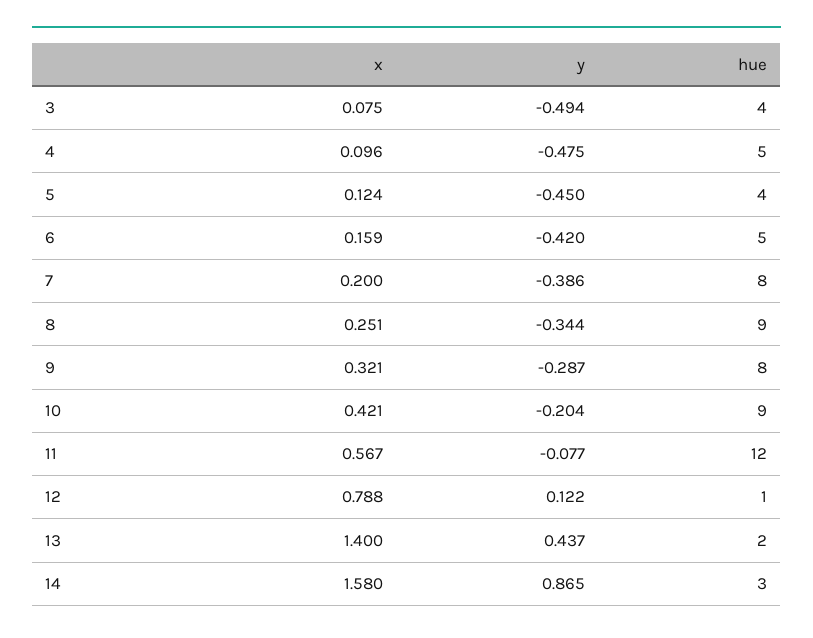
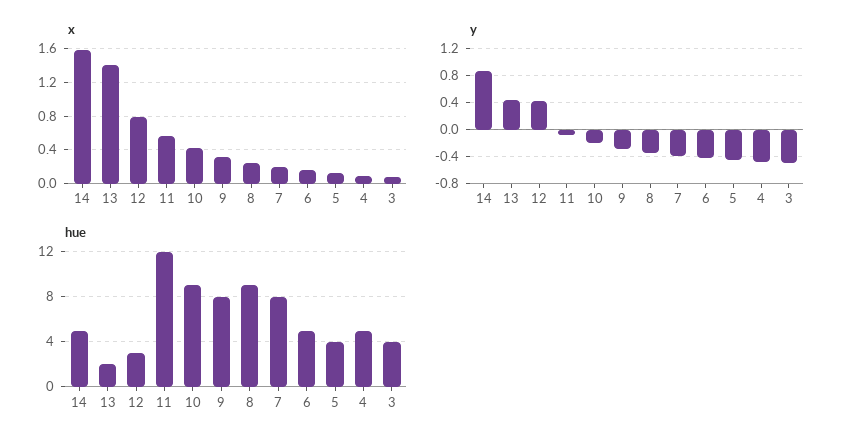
  {
    "x": {
      "3": 0.075,
      "4": 0.096,
      "5": 0.124,
      "6": 0.159,
      "7": 0.2,
      "8": 0.251,
      "9": 0.321,
      "10": 0.421,
      "11": 0.567,
      "12": 0.788,
      "13": 1.4,
      "14": 1.58
    },
    "y": {
      "3": -0.494,
      "4": -0.475,
      "5": -0.45,
      "6": -0.42,
      "7": -0.386,
      "8": -0.344,
      "9": -0.287,
      "10": -0.204,
      "11": -0.077,
-     "12": 0.122,
+     "12": 0.4,
      "13": 0.437,
      "14": 0.865
    },
    "hue": {
      "3": 4,
      "4": 5,
      "5": 4,
      "6": 5,
      "7": 8,
      "8": 9,
      "9": 8,
      "10": 9,
      "11": 12,
-     "12": 1,
+     "12": 3,
      "13": 2,
-     "14": 3
+     "14": 5
    }
  }

